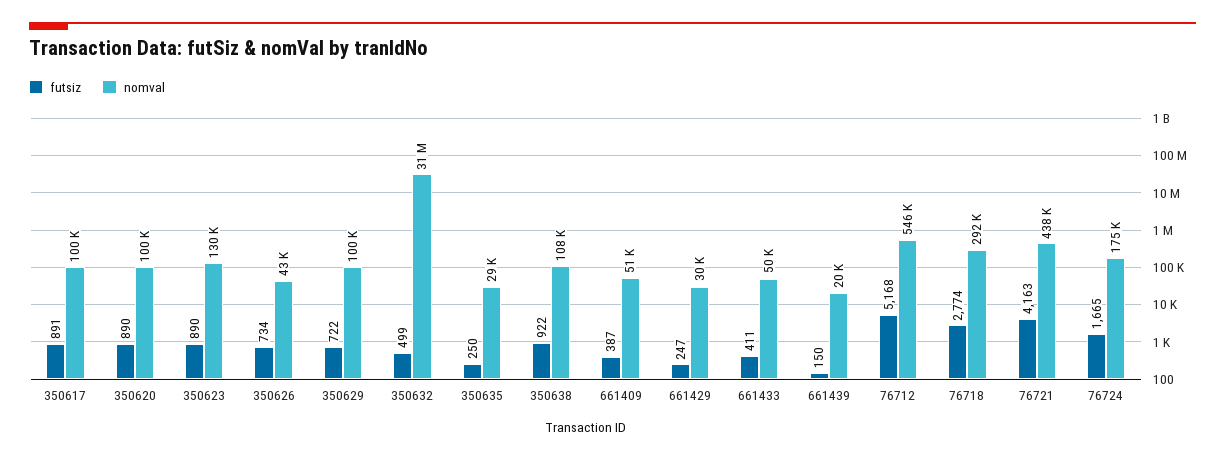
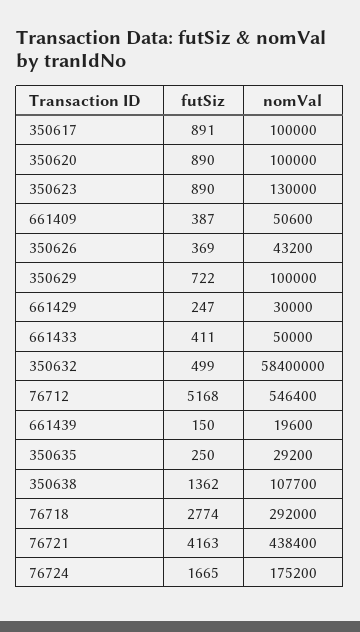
  {
    "futsiz": {
      "350617": 891,
      "350620": 890,
      "350623": 890,
-     "350626": 734,
+     "350626": 369,
      "350629": 722,
      "350632": 499,
      "350635": 250,
-     "350638": 922,
+     "350638": 1362,
      "661409": 387,
      "661429": 247,
      "661433": 411,
      "661439": 150,
      "76712": 5168,
      "76718": 2774,
      "76721": 4163,
      "76724": 1665
    },
    "nomval": {
      "350617": 100000,
      "350620": 100000,
      "350623": 130000,
      "350626": 43200,
      "350629": 100000,
-     "350632": 31000000,
+     "350632": 58400000,
      "350635": 29200,
      "350638": 107700,
      "661409": 50600,
      "661429": 30000,
      "661433": 50000,
      "661439": 19600,
      "76712": 546400,
      "76718": 292000,
      "76721": 438400,
      "76724": 175200
    }
  }

